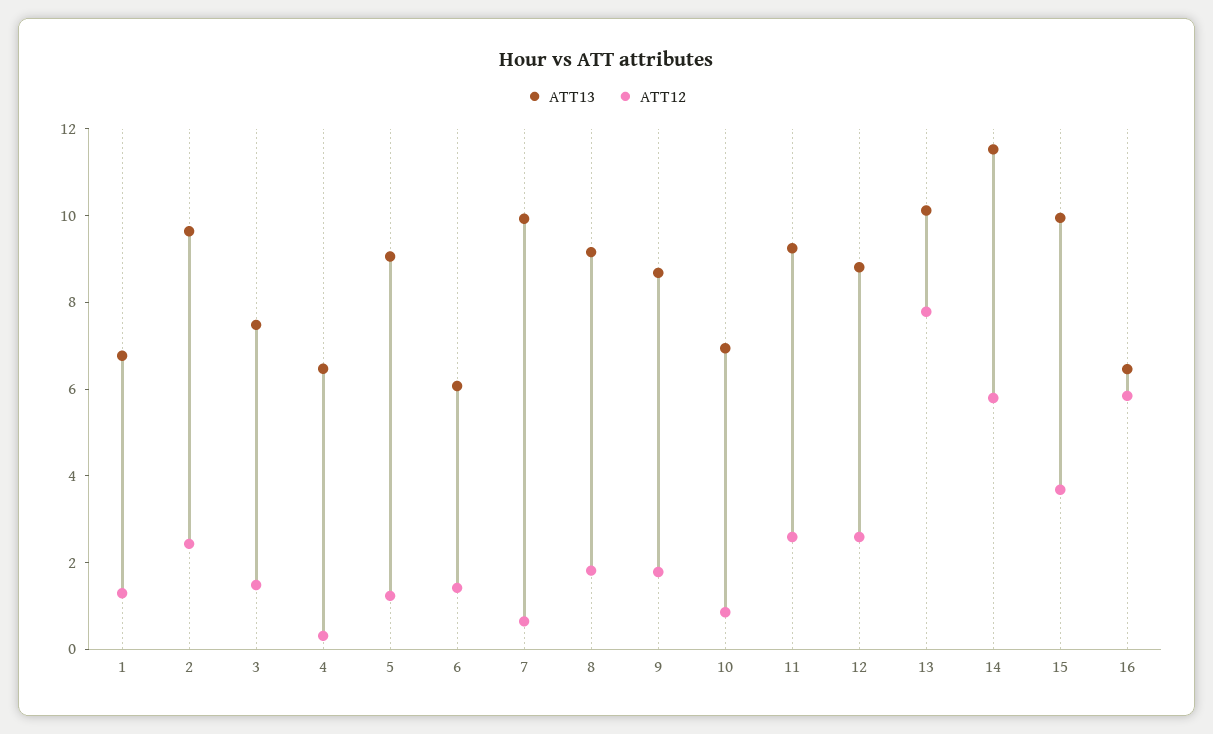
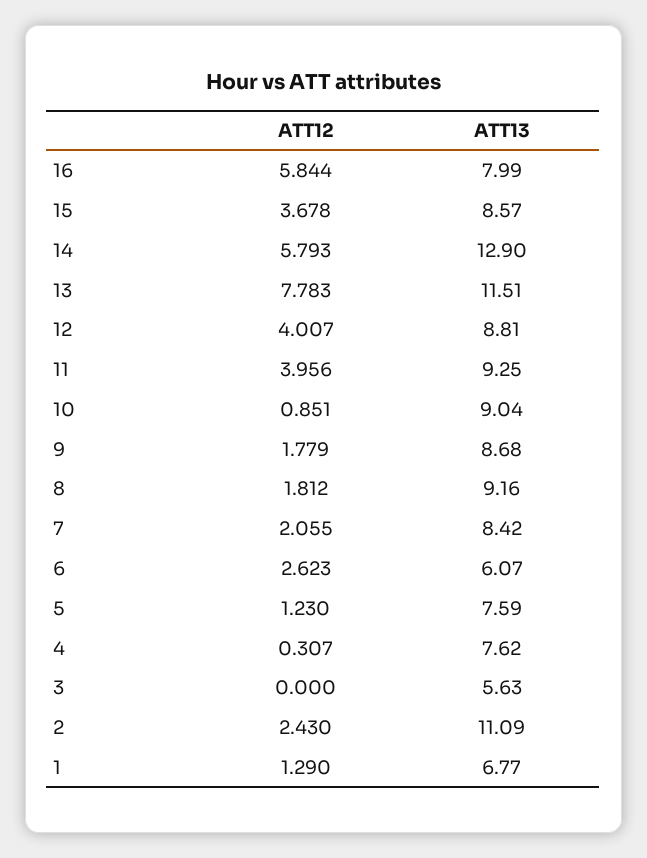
  {
    "ATT13": {
      "1": 6.77,
-     "2": 9.5,
+     "2": 11.09,
-     "3": 7.5,
+     "3": 5.63,
-     "4": 6.5,
+     "4": 7.62,
-     "5": 9,
+     "5": 7.59,
      "6": 6.07,
-     "7": 10,
+     "7": 8.42,
      "8": 9.16,
      "9": 8.68,
-     "10": 7,
+     "10": 9.04,
      "11": 9.25,
      "12": 8.81,
-     "13": 10,
+     "13": 11.51,
-     "14": 11.5,
+     "14": 12.9,
-     "15": 10,
+     "15": 8.57,
-     "16": 6.5
+     "16": 7.99
    },
    "ATT12": {
      "1": 1.29,
      "2": 2.43,
-     "3": 1.5,
+     "3": 0,
      "4": 0.307,
      "5": 1.23,
-     "6": 1.5,
+     "6": 2.623,
-     "7": 0.5,
+     "7": 2.055,
      "8": 1.812,
      "9": 1.779,
      "10": 0.851,
-     "11": 2.5,
+     "11": 3.956,
-     "12": 2.5,
+     "12": 4.007,
      "13": 7.783,
      "14": 5.793,
      "15": 3.678,
      "16": 5.844
    }
  }

